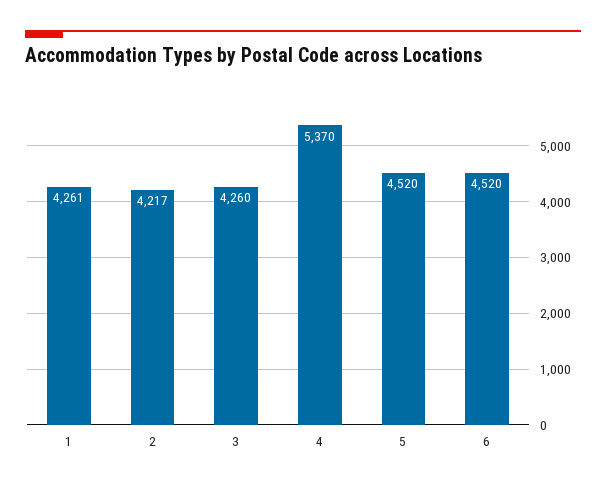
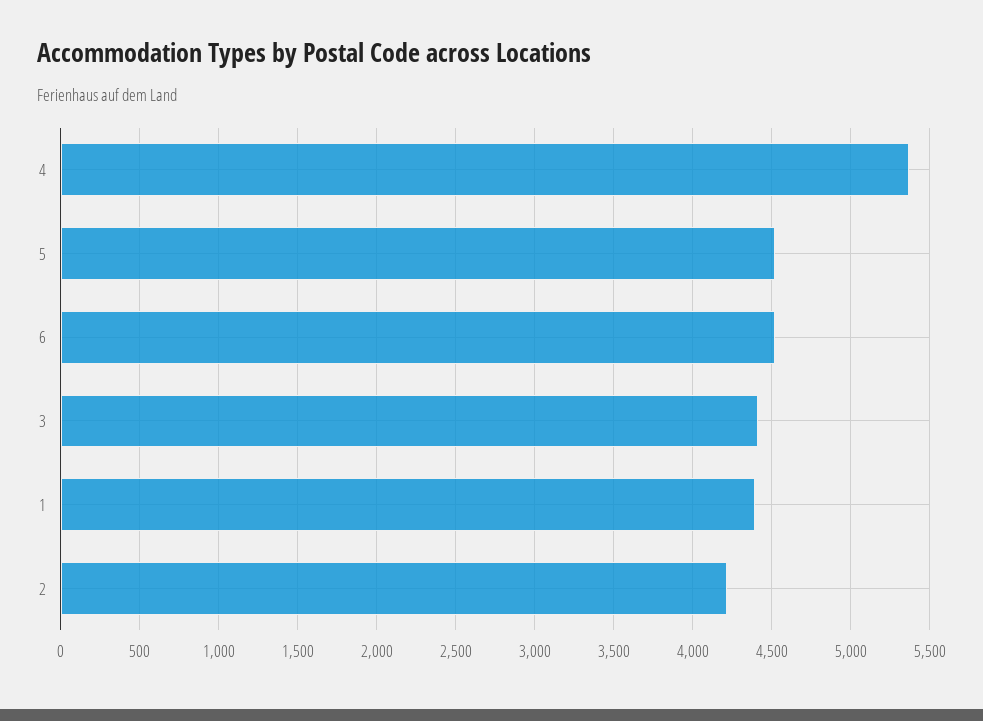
  {
-   "1": 4261,
+   "1": 4400,
    "2": 4217,
-   "3": 4260,
+   "3": 4400,
    "4": 5370,
    "5": 4520,
    "6": 4520
  }

